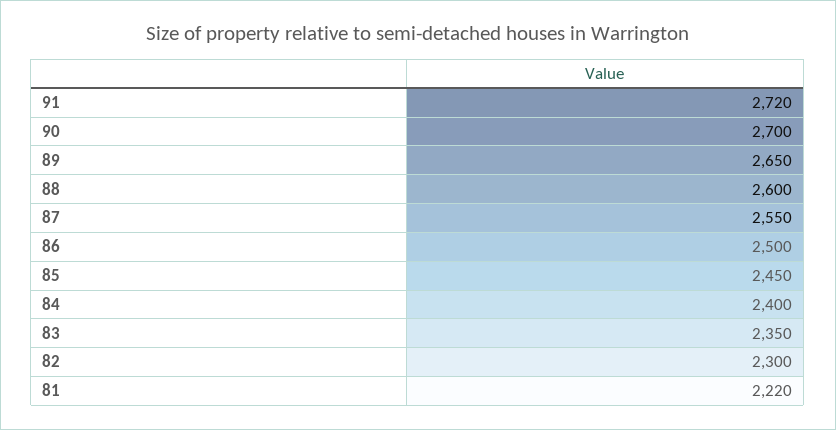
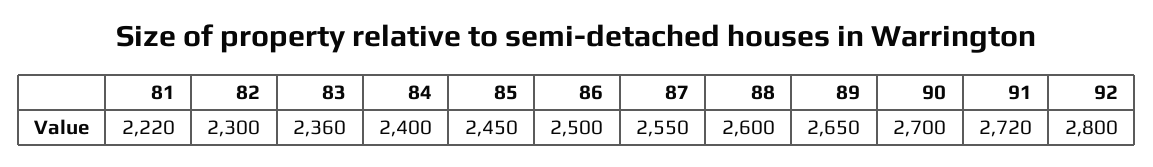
  {
    "91": 2720,
    "90": 2700,
    "89": 2650,
    "88": 2600,
    "87": 2550,
    "86": 2500,
    "85": 2450,
    "84": 2400,
-   "83": 2350,
+   "83": 2360,
    "82": 2300,
-   "81": 2220
+   "81": 2220,
+   "92": 2800
  }

